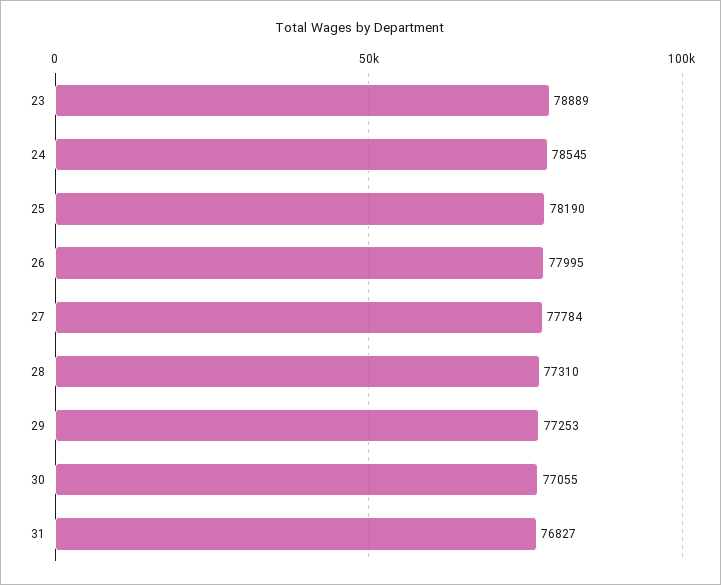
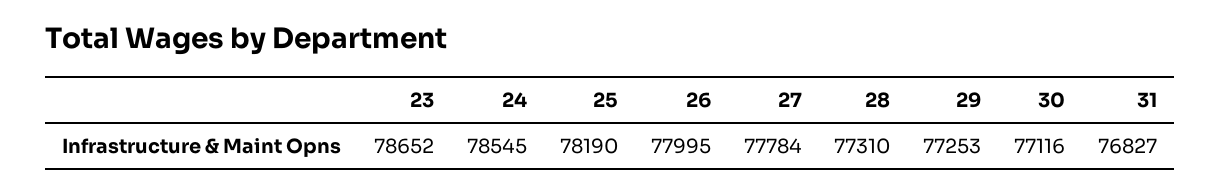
  {
-   "23": 78889,
+   "23": 78652,
    "24": 78545,
    "25": 78190,
    "26": 77995,
    "27": 77784,
    "28": 77310,
    "29": 77253,
-   "30": 77055,
+   "30": 77116,
    "31": 76827
  }

